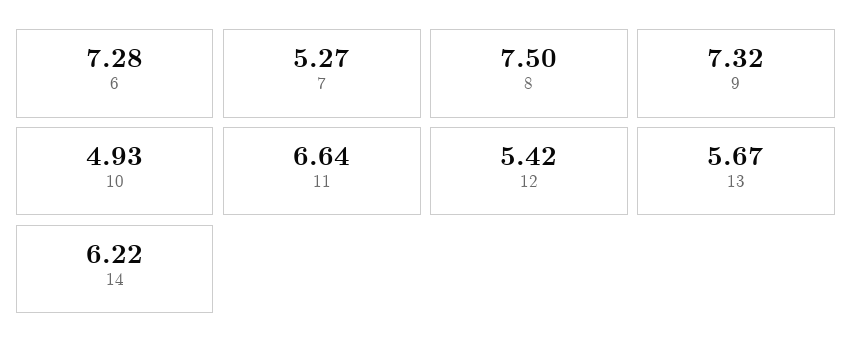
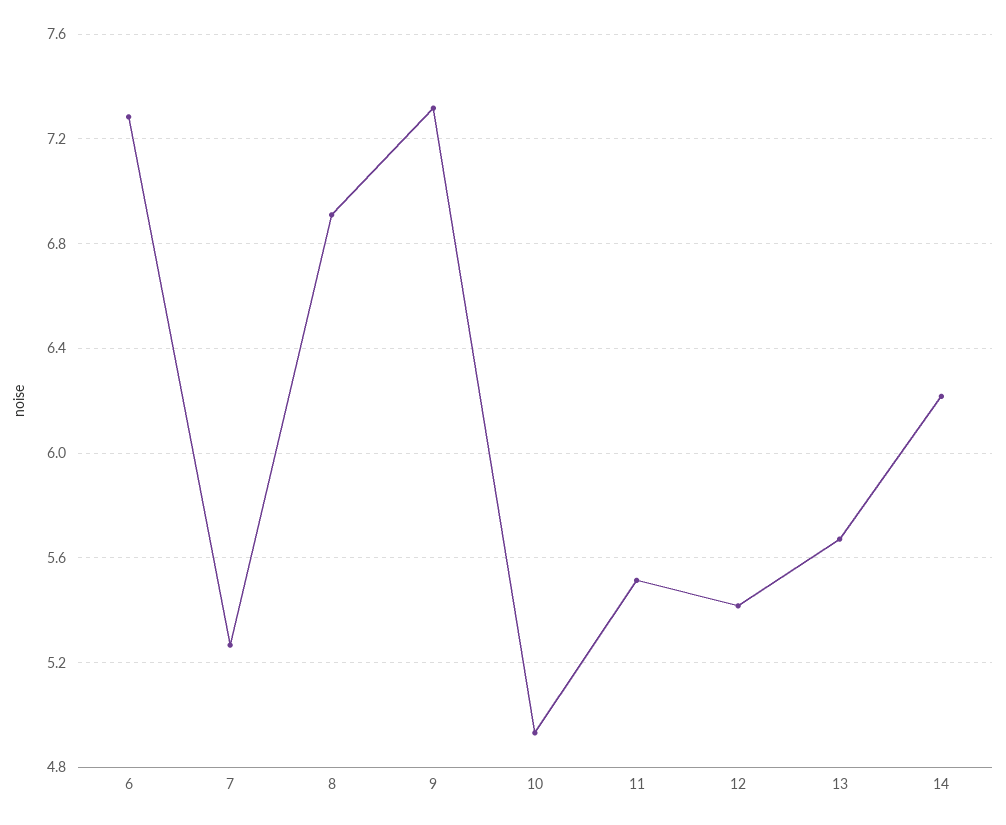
  {
    "6": 7.28,
    "7": 5.27,
-   "8": 7.5,
+   "8": 6.9,
    "9": 7.32,
    "10": 4.93,
-   "11": 6.64,
+   "11": 5.5,
    "12": 5.42,
    "13": 5.67,
    "14": 6.22
  }

